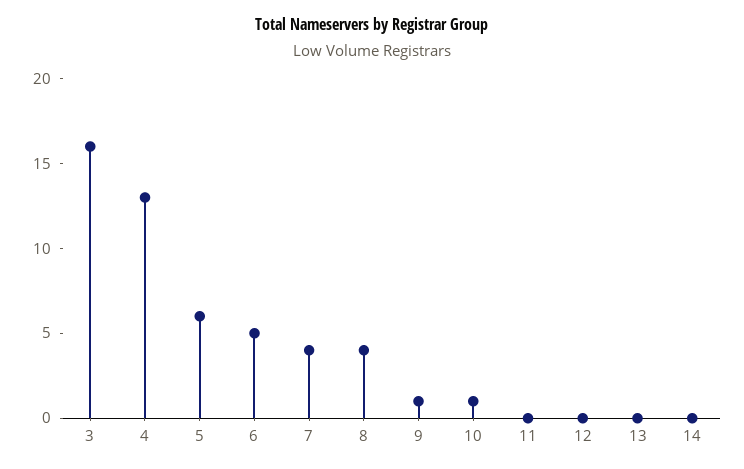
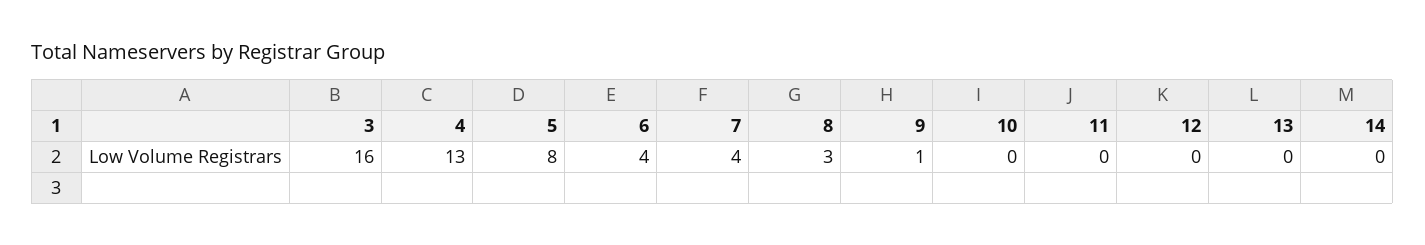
  {
    "3": 16,
    "4": 13,
-   "5": 6,
+   "5": 8,
-   "6": 5,
+   "6": 4,
    "7": 4,
-   "8": 4,
+   "8": 3,
    "9": 1,
-   "10": 1,
+   "10": 0,
    "11": 0,
    "12": 0,
    "13": 0,
    "14": 0
  }

